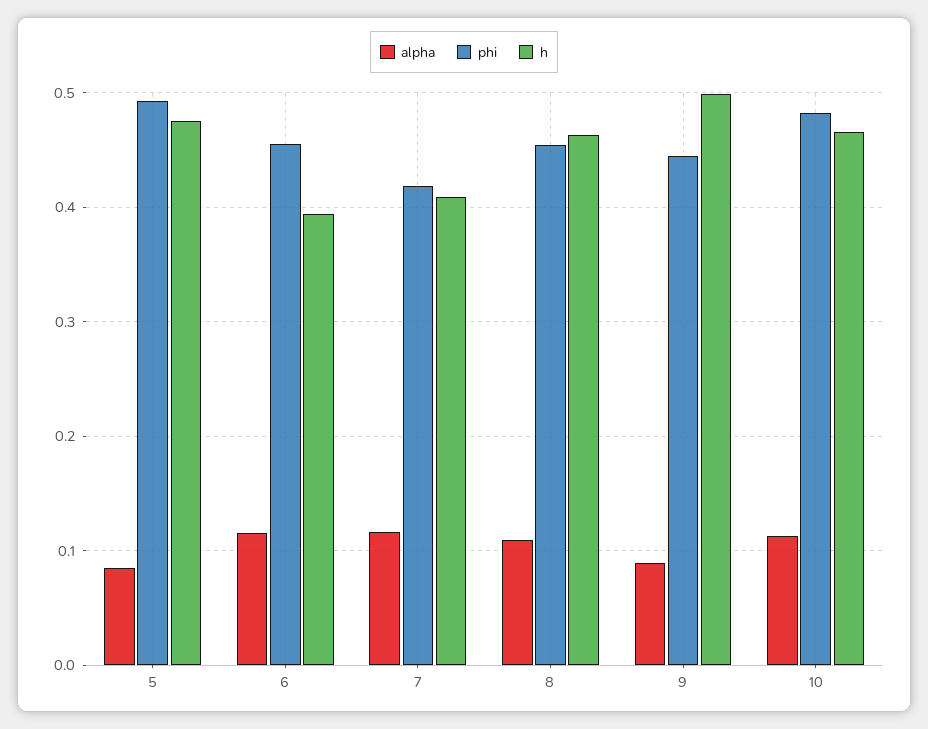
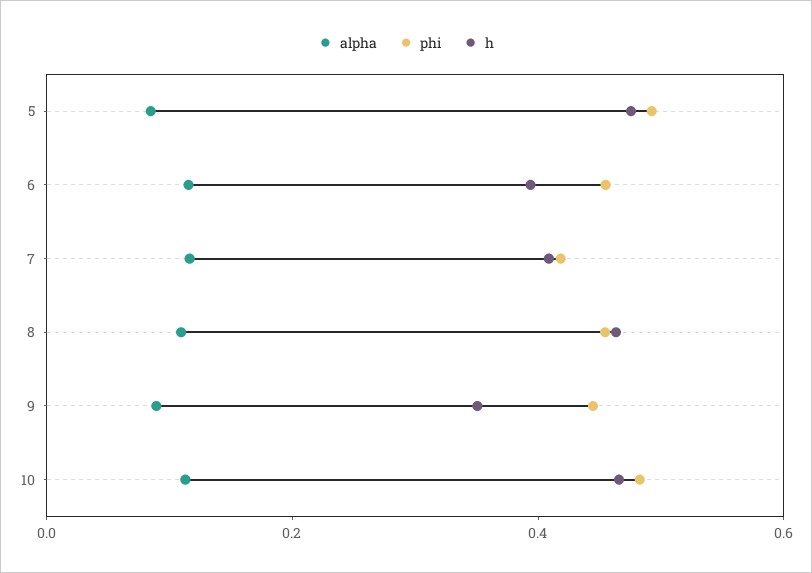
  {
    "alpha": {
      "5": 0.08,
      "6": 0.12,
      "7": 0.12,
      "8": 0.11,
      "9": 0.09,
      "10": 0.11
    },
    "phi": {
      "5": 0.49,
      "6": 0.46,
      "7": 0.42,
      "8": 0.45,
      "9": 0.44,
      "10": 0.48
    },
    "h": {
      "5": 0.48,
      "6": 0.39,
      "7": 0.41,
      "8": 0.46,
-     "9": 0.5,
+     "9": 0.35,
      "10": 0.47
    }
  }

